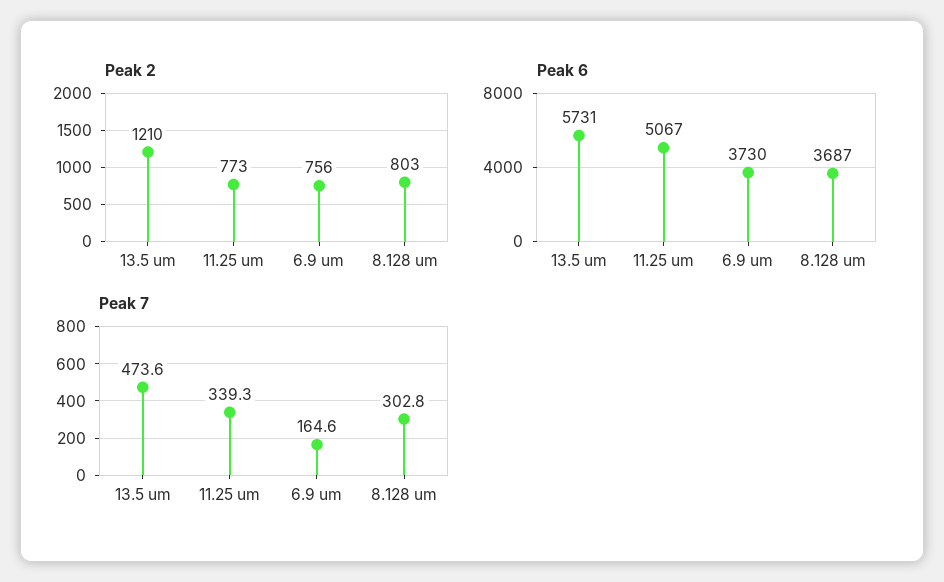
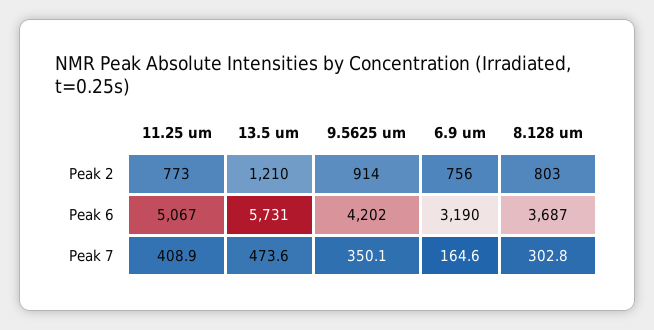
  {
    "Peak 2": {
      "13.5 um": 1210,
      "11.25 um": 773,
      "6.9 um": 756,
-     "8.128 um": 803
+     "8.128 um": 803,
+     "9.5625 um": 914
    },
    "Peak 6": {
      "13.5 um": 5731,
      "11.25 um": 5067,
-     "6.9 um": 3730,
+     "6.9 um": 3190,
-     "8.128 um": 3687
+     "8.128 um": 3687,
+     "9.5625 um": 4202
    },
    "Peak 7": {
      "13.5 um": 473.6,
-     "11.25 um": 339.3,
+     "11.25 um": 408.9,
      "6.9 um": 164.6,
-     "8.128 um": 302.8
+     "8.128 um": 302.8,
+     "9.5625 um": 350.1
    }
  }

